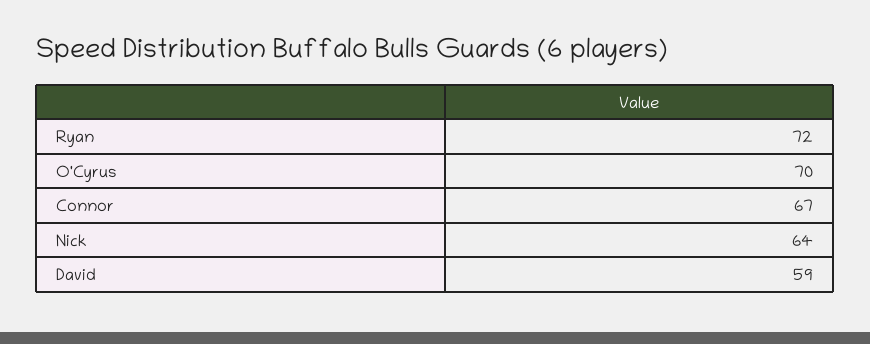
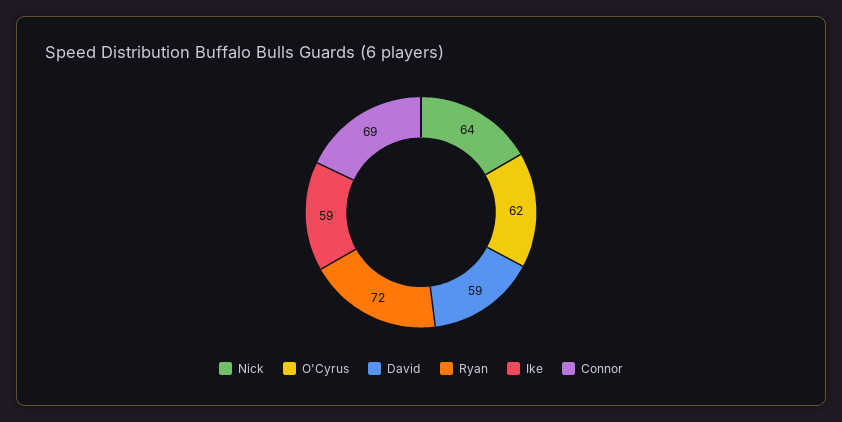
  {
    "Ryan": 72,
-   "O'Cyrus": 70,
+   "O'Cyrus": 62,
-   "Connor": 67,
+   "Connor": 69,
    "Nick": 64,
-   "David": 59
+   "David": 59,
+   "Ike": 59
  }

